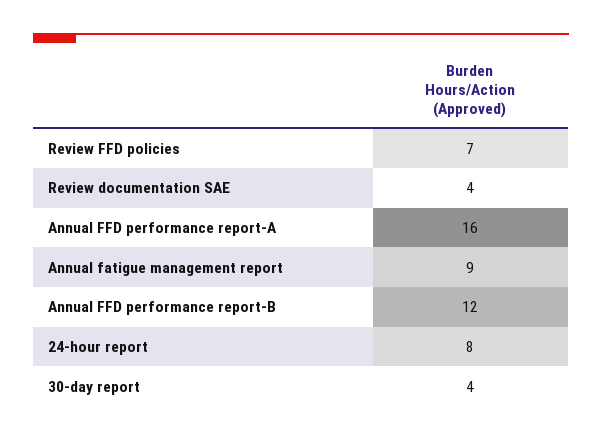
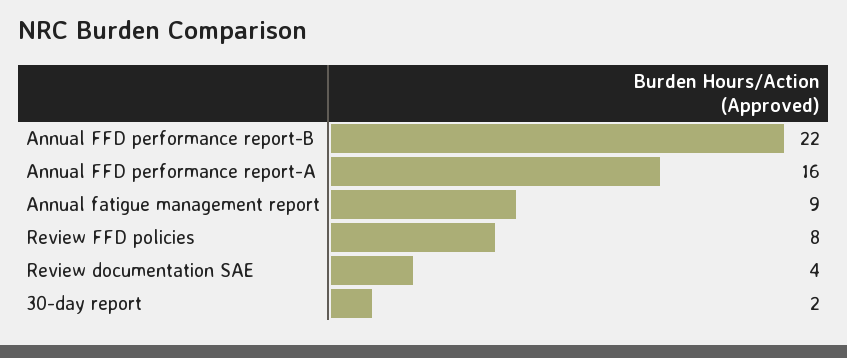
  {
-   "Review FFD policies": 7,
+   "Review FFD policies": 8,
    "Review documentation SAE": 4,
    "Annual FFD performance report-A": 16,
    "Annual fatigue management report": 9,
-   "Annual FFD performance report-B": 12,
+   "Annual FFD performance report-B": 22,
-   "24-hour report": 8,
-   "30-day report": 4
+   "30-day report": 2
  }

